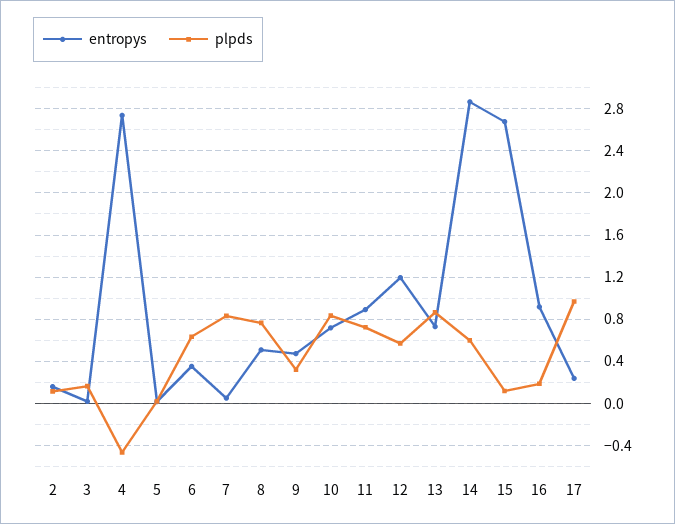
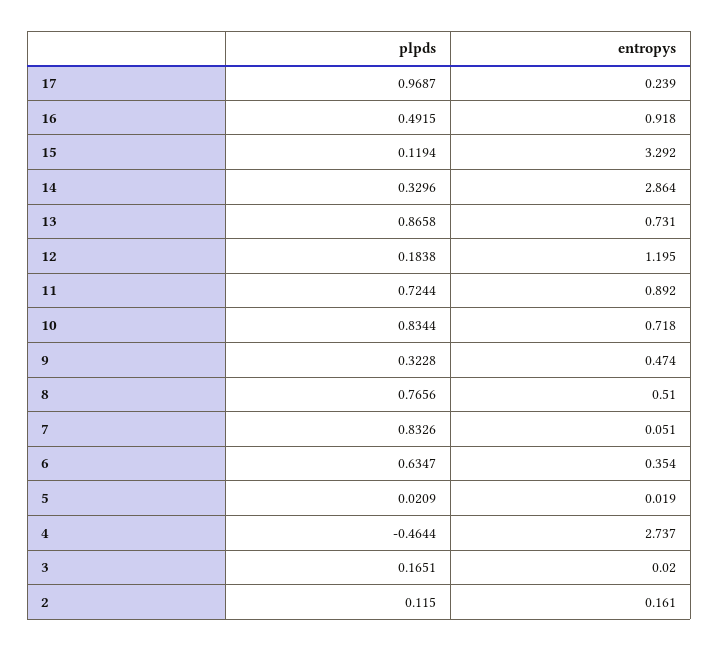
  {
    "entropys": {
      "2": 0.161,
      "3": 0.02,
      "4": 2.737,
      "5": 0.019,
      "6": 0.354,
      "7": 0.051,
      "8": 0.51,
      "9": 0.474,
      "10": 0.718,
      "11": 0.892,
      "12": 1.195,
      "13": 0.731,
      "14": 2.864,
-     "15": 2.7,
+     "15": 3.292,
      "16": 0.918,
      "17": 0.239
    },
    "plpds": {
      "2": 0.115,
      "3": 0.1651,
      "4": -0.4644,
      "5": 0.0209,
      "6": 0.6347,
      "7": 0.8326,
      "8": 0.7656,
      "9": 0.3228,
      "10": 0.8344,
      "11": 0.7244,
-     "12": 0.6,
+     "12": 0.1838,
      "13": 0.8658,
-     "14": 0.6,
+     "14": 0.3296,
      "15": 0.1194,
-     "16": 0.2,
+     "16": 0.4915,
      "17": 0.9687
    }
  }

